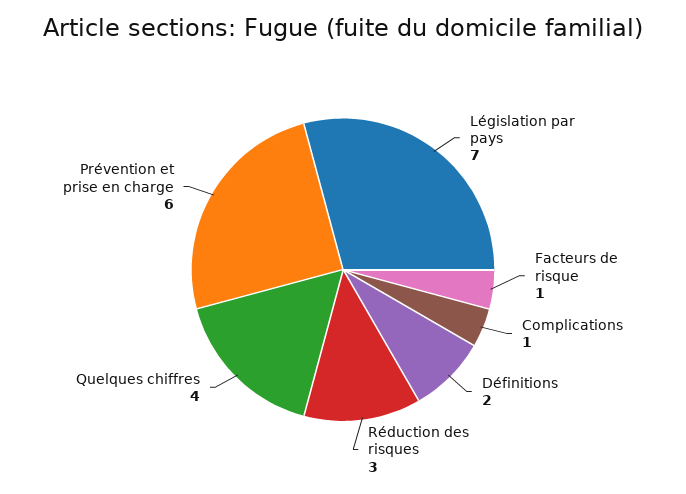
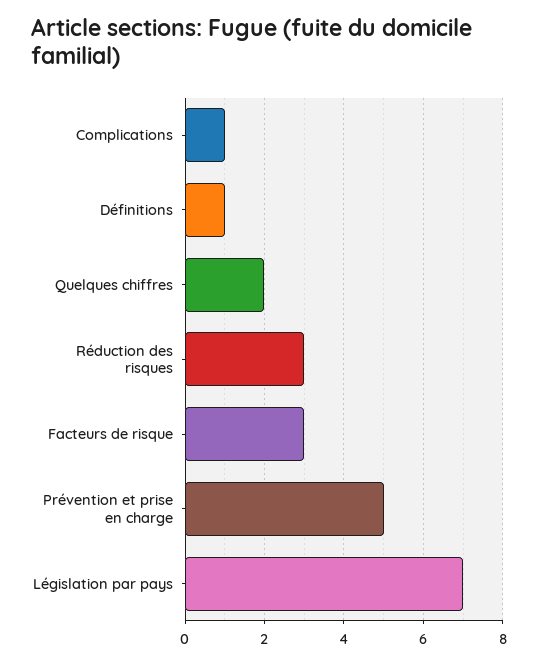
  {
    "Législation par pays": 7,
-   "Facteurs de risque": 1,
+   "Facteurs de risque": 3,
    "Complications": 1,
-   "Définitions": 2,
+   "Définitions": 1,
    "Réduction des risques": 3,
-   "Quelques chiffres": 4,
+   "Quelques chiffres": 2,
-   "Prévention et prise en charge": 6
+   "Prévention et prise en charge": 5
  }

